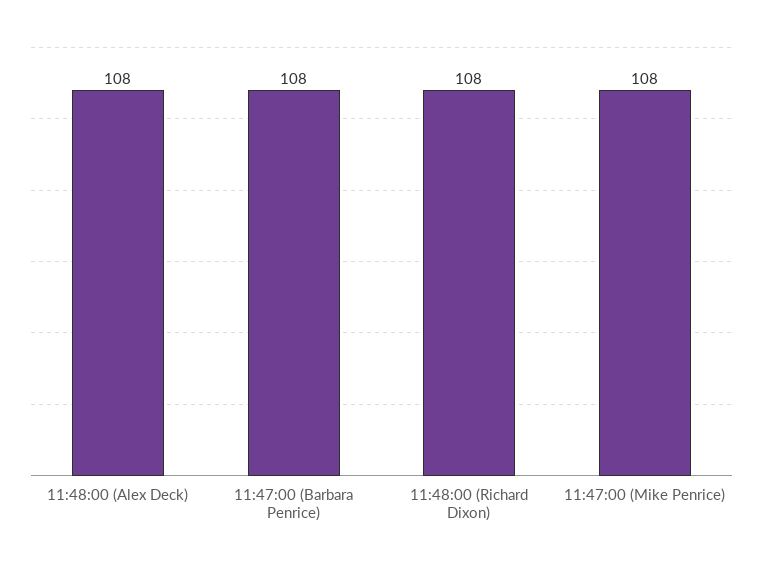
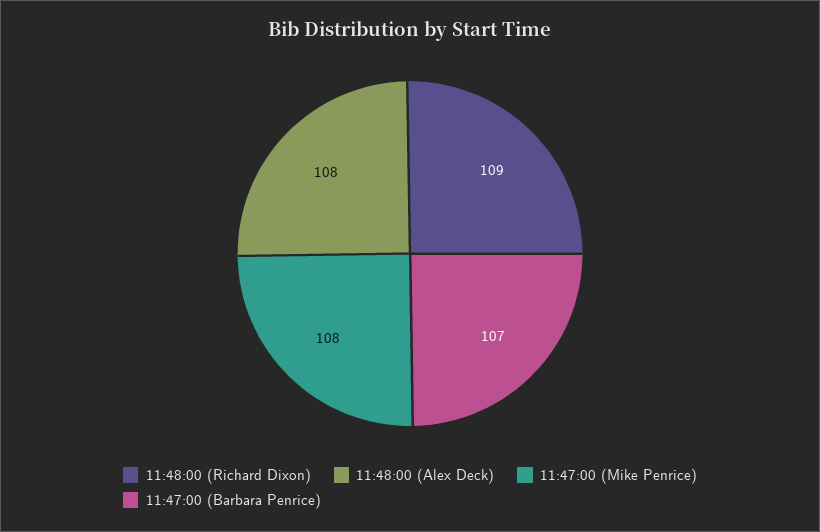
  {
    "11:48:00 (Alex Deck)": 108,
-   "11:47:00 (Barbara Penrice)": 108,
+   "11:47:00 (Barbara Penrice)": 107,
-   "11:48:00 (Richard Dixon)": 108,
+   "11:48:00 (Richard Dixon)": 109,
    "11:47:00 (Mike Penrice)": 108
  }

